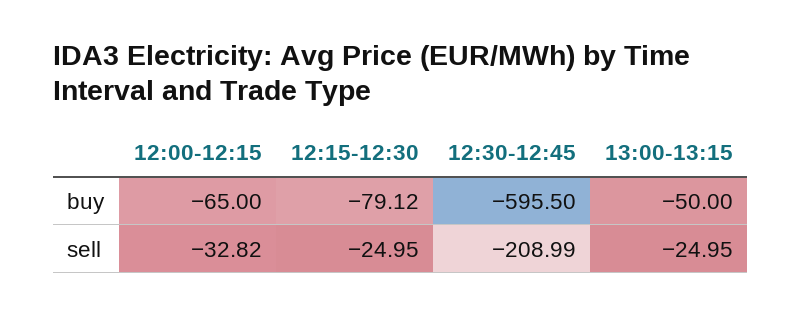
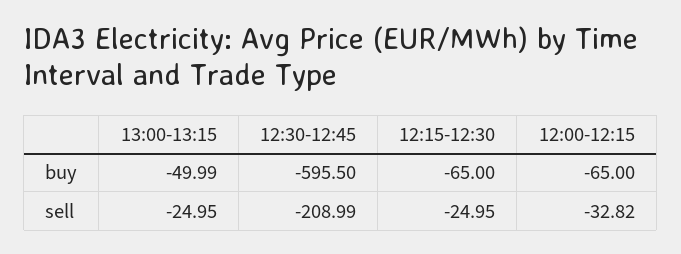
  {
    "12:00-12:15": {
      "buy": -65,
      "sell": -32.82
    },
    "12:15-12:30": {
-     "buy": -79.12,
+     "buy": -65,
      "sell": -24.95
    },
    "12:30-12:45": {
      "buy": -595.5,
      "sell": -208.99
    },
    "13:00-13:15": {
-     "buy": -50,
+     "buy": -49.99,
      "sell": -24.95
    }
  }

